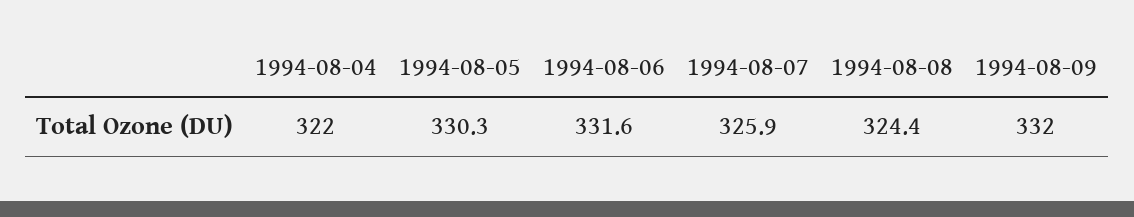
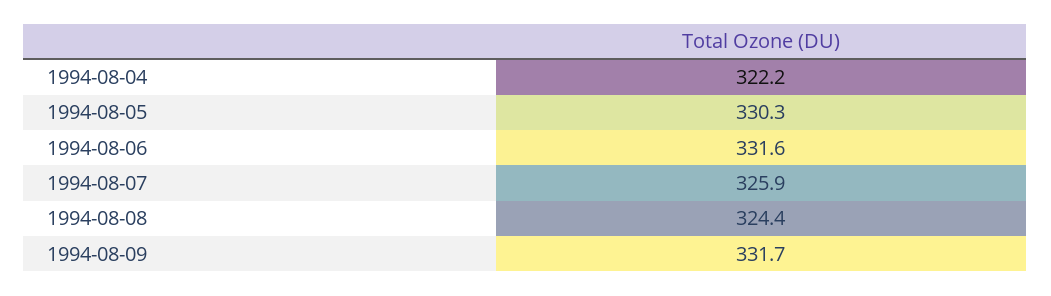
  {
-   "1994-08-04": 322,
+   "1994-08-04": 322.2,
    "1994-08-05": 330.3,
    "1994-08-06": 331.6,
    "1994-08-07": 325.9,
    "1994-08-08": 324.4,
-   "1994-08-09": 332
+   "1994-08-09": 331.7
  }

